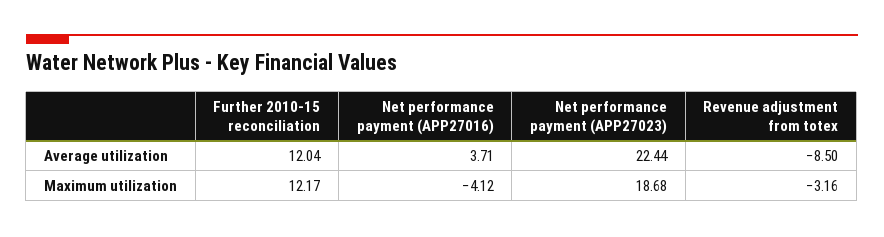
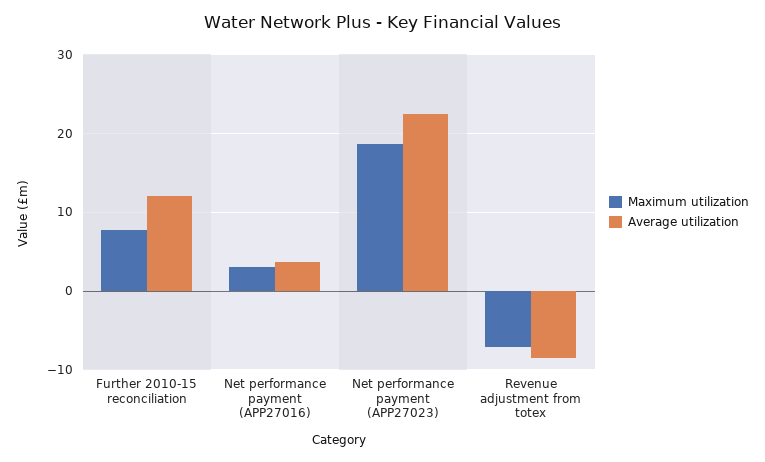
  {
    "Average utilization": {
      "Further 2010-15 reconciliation": 12.04,
      "Net performance payment (APP27016)": 3.71,
      "Net performance payment (APP27023)": 22.44,
      "Revenue adjustment from totex": -8.5
    },
    "Maximum utilization": {
-     "Further 2010-15 reconciliation": 12.17,
+     "Further 2010-15 reconciliation": 8,
-     "Net performance payment (APP27016)": -4.12,
+     "Net performance payment (APP27016)": 3,
      "Net performance payment (APP27023)": 18.68,
-     "Revenue adjustment from totex": -3.16
+     "Revenue adjustment from totex": -7
    }
  }

